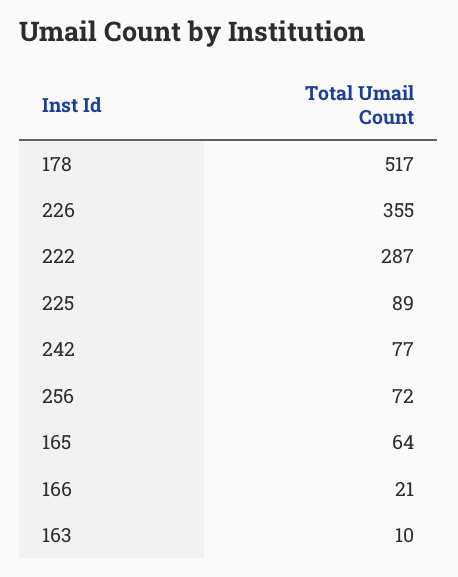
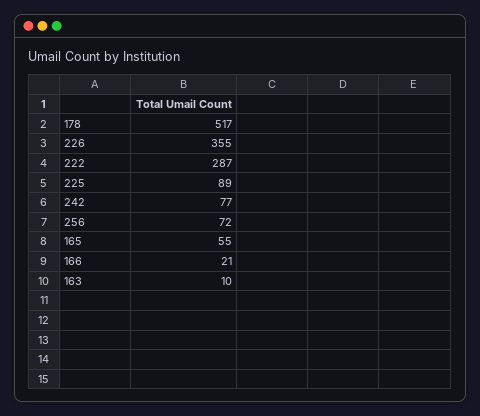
  {
    "178": 517,
    "226": 355,
    "222": 287,
    "225": 89,
    "242": 77,
    "256": 72,
-   "165": 64,
+   "165": 55,
    "166": 21,
    "163": 10
  }

